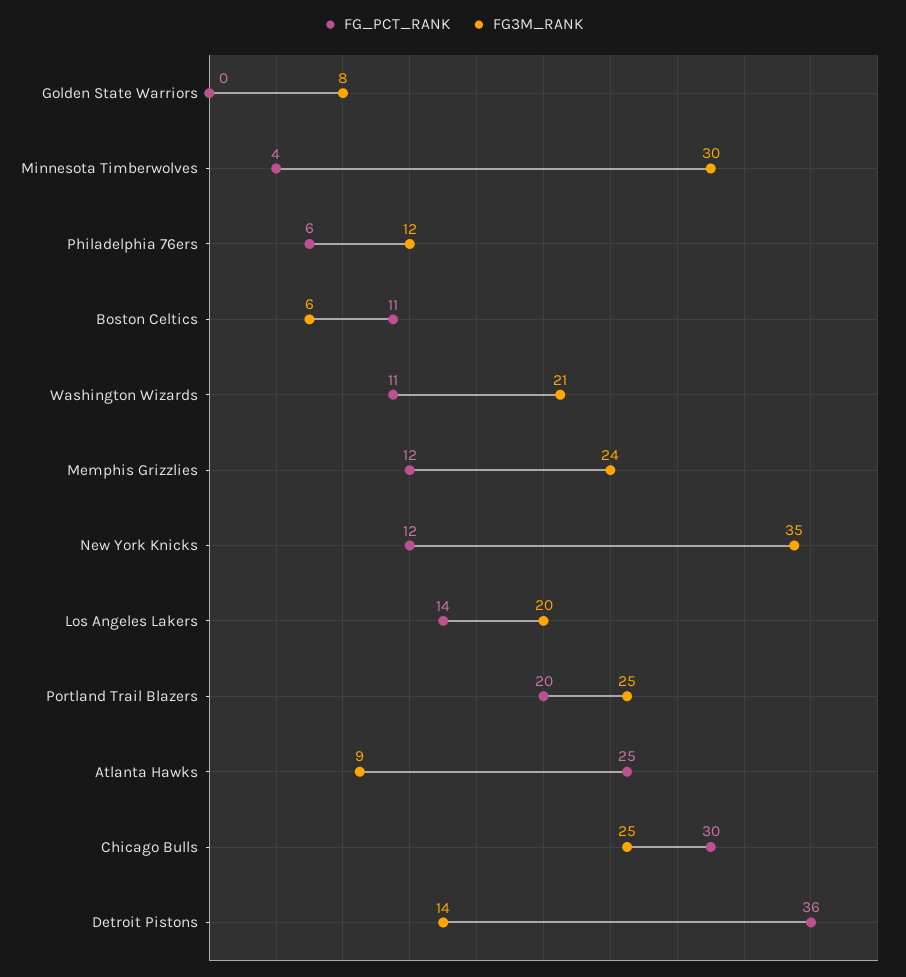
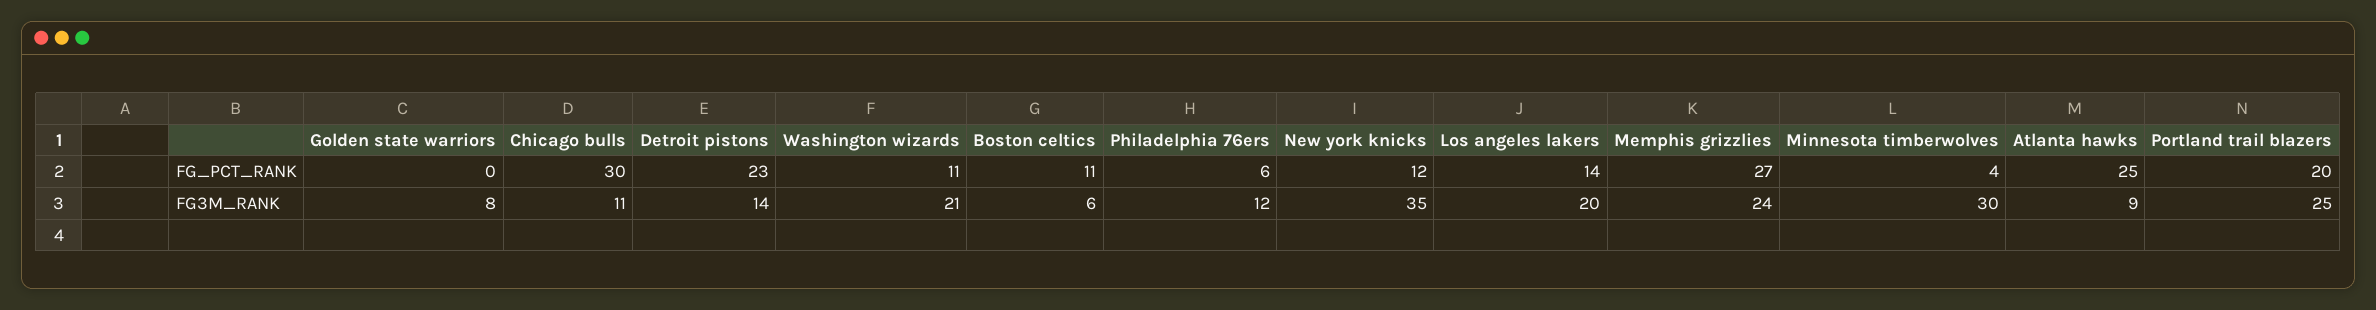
  {
    "FG_PCT_RANK": {
      "Golden State Warriors": 0,
      "Minnesota Timberwolves": 4,
      "Philadelphia 76ers": 6,
      "Boston Celtics": 11,
      "Washington Wizards": 11,
-     "Memphis Grizzlies": 12,
+     "Memphis Grizzlies": 27,
      "New York Knicks": 12,
      "Los Angeles Lakers": 14,
      "Portland Trail Blazers": 20,
      "Atlanta Hawks": 25,
      "Chicago Bulls": 30,
-     "Detroit Pistons": 36
+     "Detroit Pistons": 23
    },
    "FG3M_RANK": {
      "Golden State Warriors": 8,
      "Minnesota Timberwolves": 30,
      "Philadelphia 76ers": 12,
      "Boston Celtics": 6,
      "Washington Wizards": 21,
      "Memphis Grizzlies": 24,
      "New York Knicks": 35,
      "Los Angeles Lakers": 20,
      "Portland Trail Blazers": 25,
      "Atlanta Hawks": 9,
-     "Chicago Bulls": 25,
+     "Chicago Bulls": 11,
      "Detroit Pistons": 14
    }
  }

